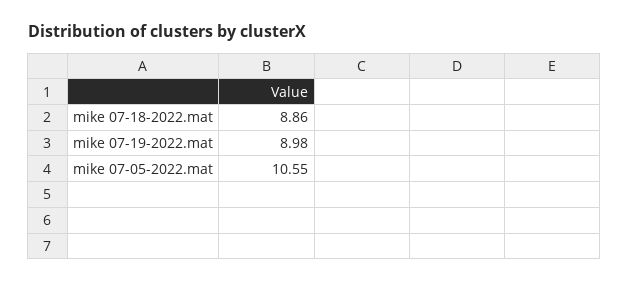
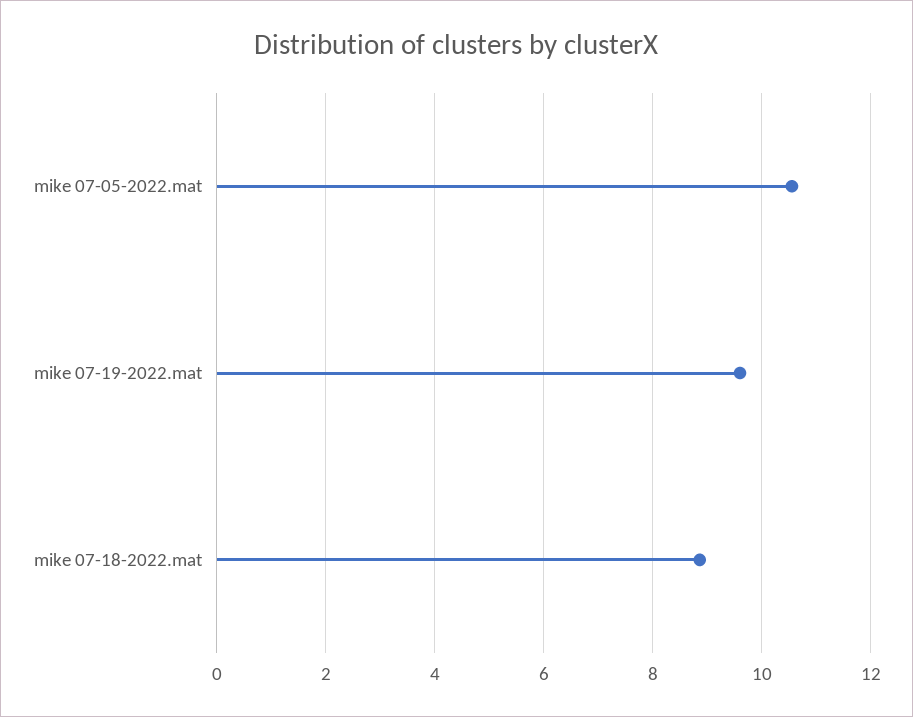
  {
    "mike 07-18-2022.mat": 8.86,
-   "mike 07-19-2022.mat": 8.98,
+   "mike 07-19-2022.mat": 9.6,
    "mike 07-05-2022.mat": 10.55
  }

